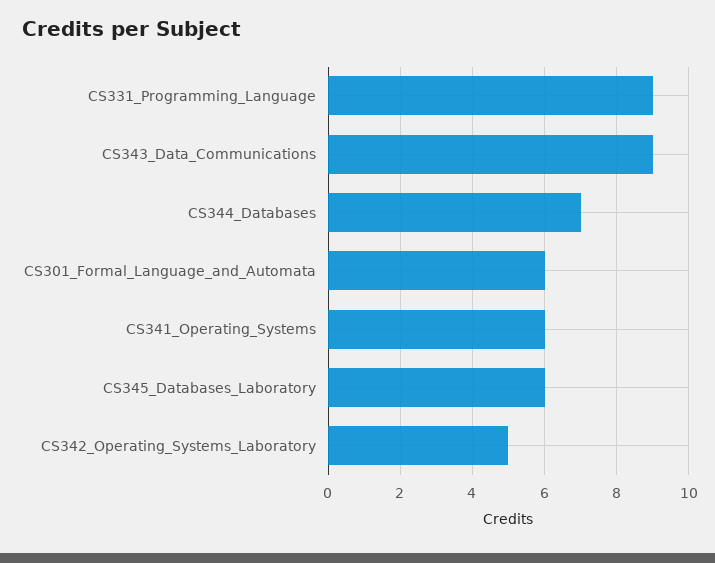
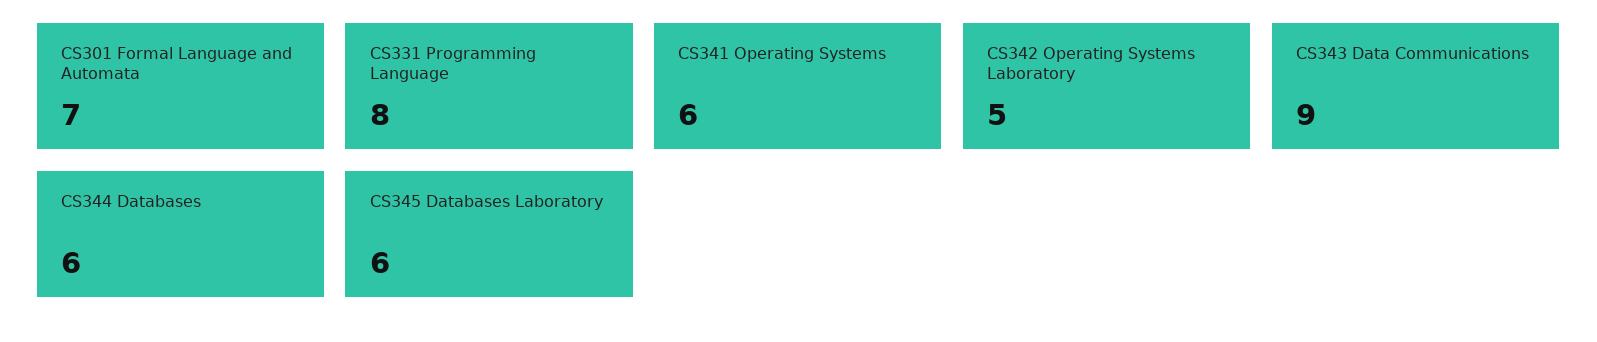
  {
-   "CS331_Programming_Language": 9,
+   "CS331_Programming_Language": 8,
    "CS343_Data_Communications": 9,
-   "CS344_Databases": 7,
+   "CS344_Databases": 6,
-   "CS301_Formal_Language_and_Automata": 6,
+   "CS301_Formal_Language_and_Automata": 7,
    "CS341_Operating_Systems": 6,
    "CS345_Databases_Laboratory": 6,
    "CS342_Operating_Systems_Laboratory": 5
  }

